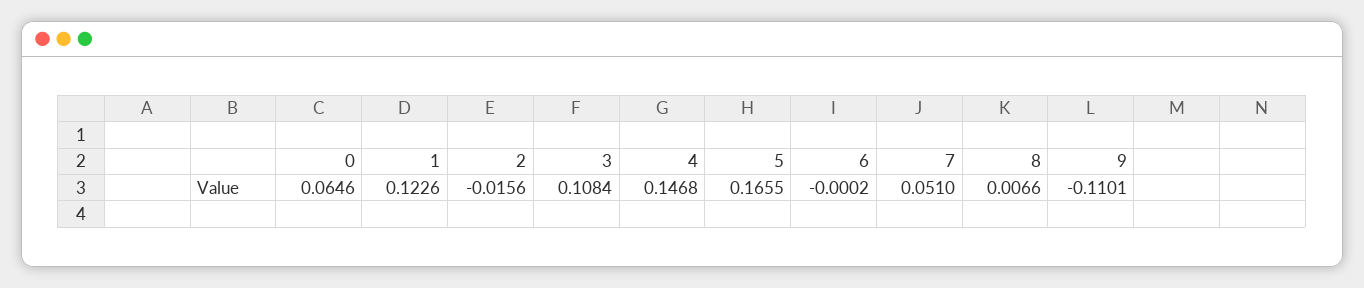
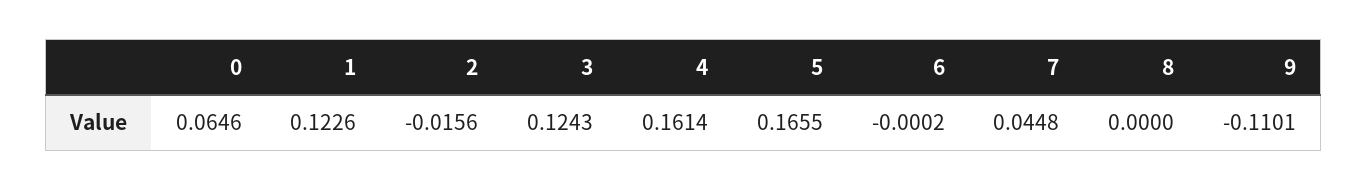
  {
    "0": 0.0646,
    "1": 0.1226,
    "2": -0.0156,
-   "3": 0.1084,
+   "3": 0.1243,
-   "4": 0.1468,
+   "4": 0.1614,
    "5": 0.1655,
    "6": -0.0002,
-   "7": 0.051,
+   "7": 0.0448,
-   "8": 0.0066,
+   "8": 0,
    "9": -0.1101
  }

